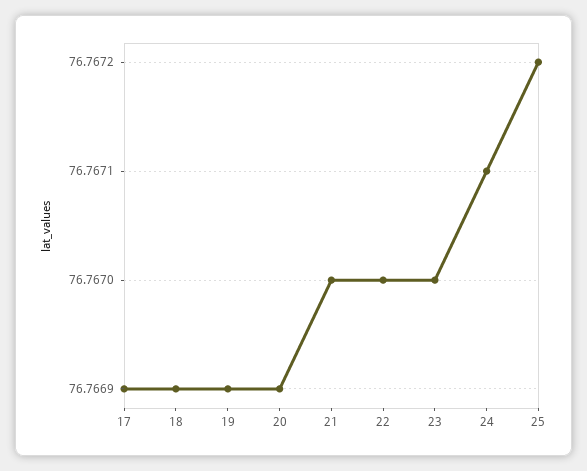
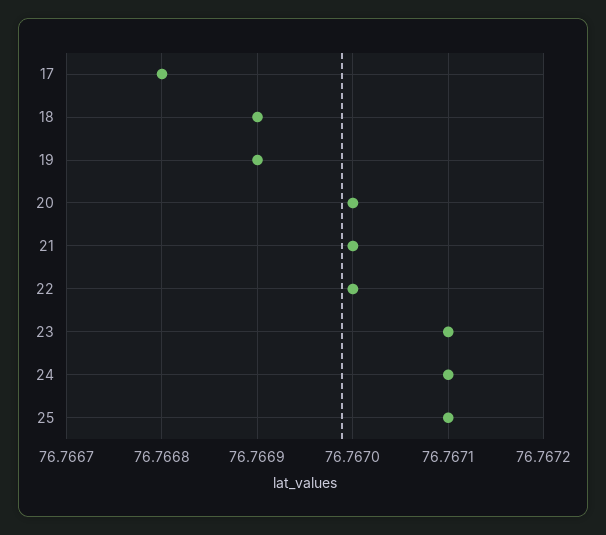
  {
-   "17": 76.7669,
+   "17": 76.7668,
    "18": 76.7669,
    "19": 76.7669,
-   "20": 76.7669,
+   "20": 76.767,
    "21": 76.767,
    "22": 76.767,
-   "23": 76.767,
+   "23": 76.7671,
    "24": 76.7671,
-   "25": 76.7672
+   "25": 76.7671
  }

